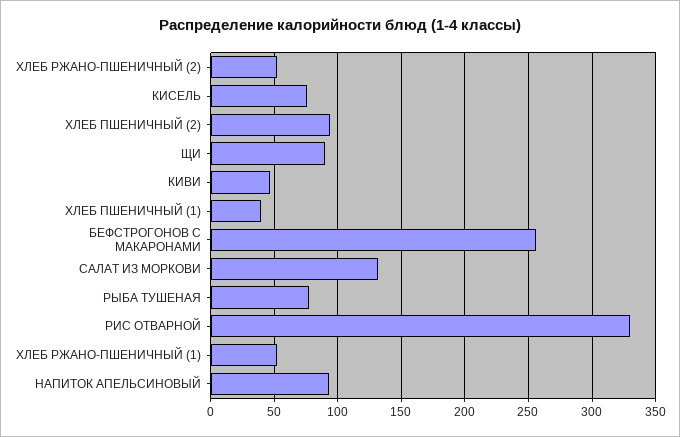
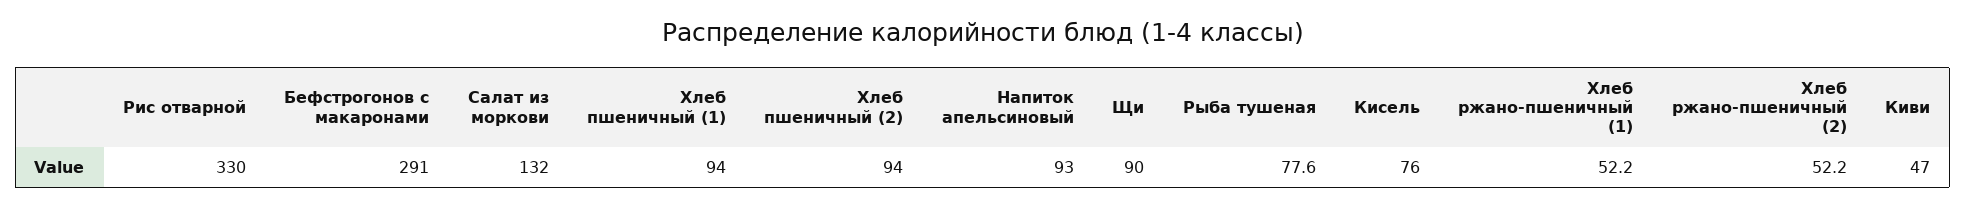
  {
    "ХЛЕБ РЖАНО-ПШЕНИЧНЫЙ (2)": 52.2,
    "КИСЕЛЬ": 76,
    "ХЛЕБ ПШЕНИЧНЫЙ (2)": 94,
    "ЩИ": 90,
    "КИВИ": 47,
-   "ХЛЕБ ПШЕНИЧНЫЙ (1)": 40,
+   "ХЛЕБ ПШЕНИЧНЫЙ (1)": 94,
-   "БЕФСТРОГОНОВ С МАКАРОНАМИ": 255,
+   "БЕФСТРОГОНОВ С МАКАРОНАМИ": 291,
    "САЛАТ ИЗ МОРКОВИ": 132,
    "РЫБА ТУШЕНАЯ": 77.6,
    "РИС ОТВАРНОЙ": 330,
    "ХЛЕБ РЖАНО-ПШЕНИЧНЫЙ (1)": 52.2,
    "НАПИТОК АПЕЛЬСИНОВЫЙ": 93
  }

